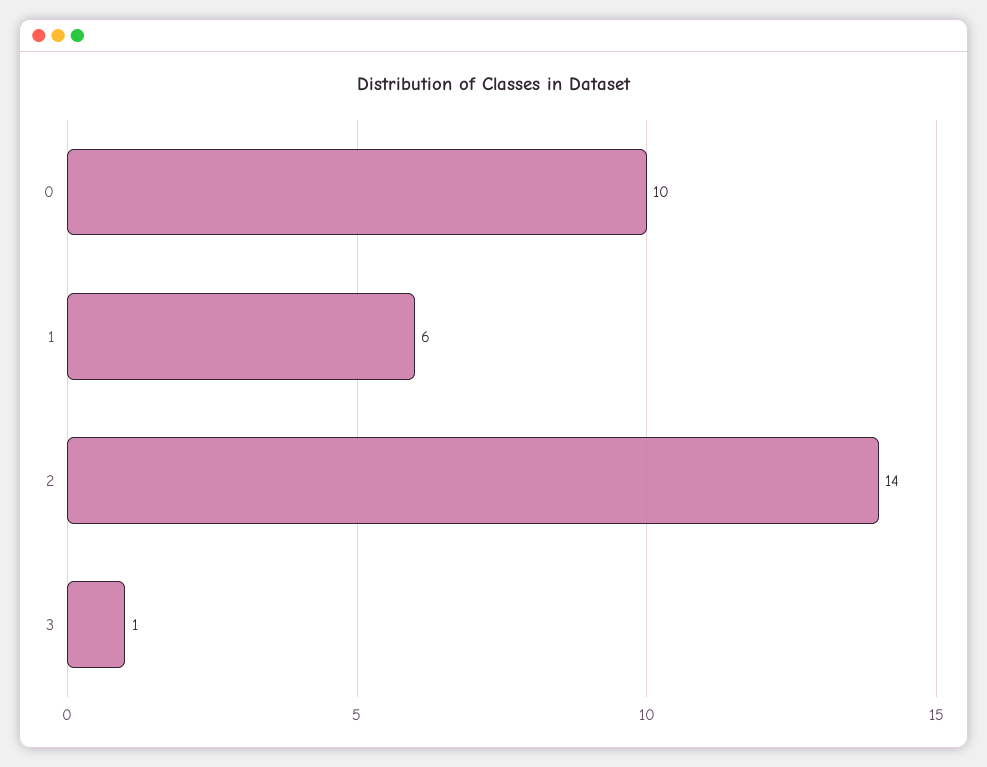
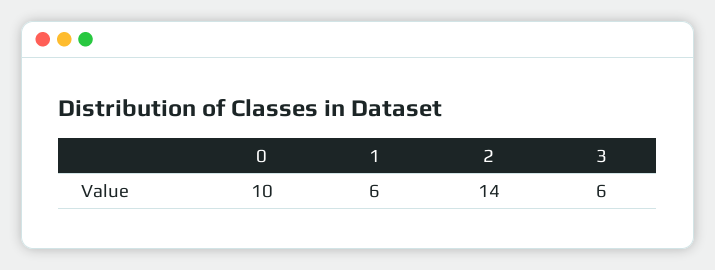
  {
    "0": 10,
    "1": 6,
    "2": 14,
-   "3": 1
+   "3": 6
  }

